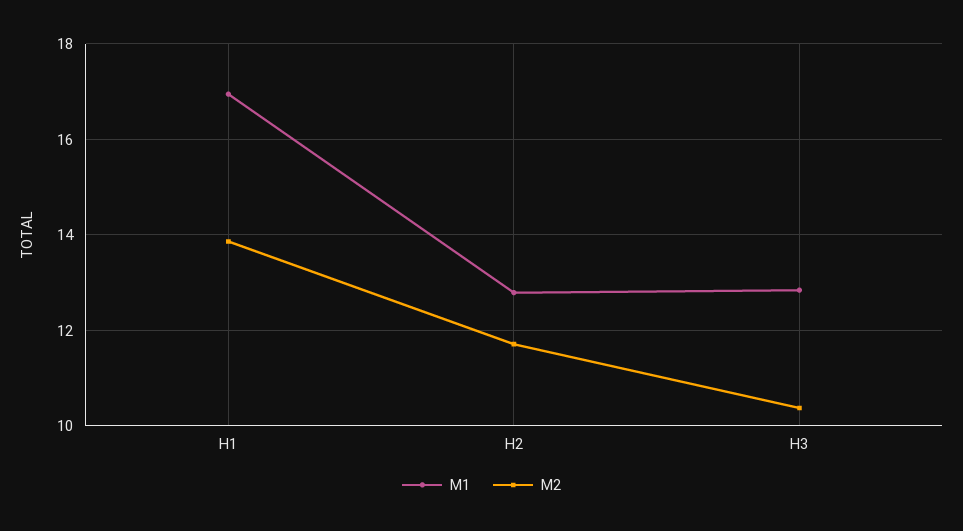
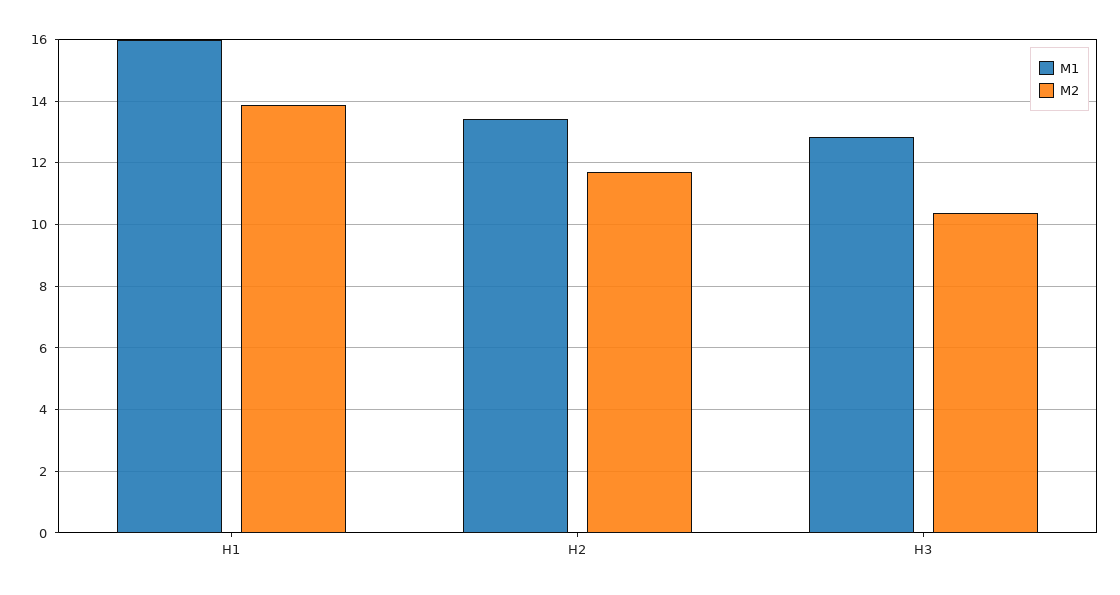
  {
    "M1": {
-     "H1": 17,
+     "H1": 16,
-     "H2": 12.8,
+     "H2": 13.4,
      "H3": 12.8
    },
    "M2": {
      "H1": 13.8,
      "H2": 11.8,
      "H3": 10.4
    }
  }

